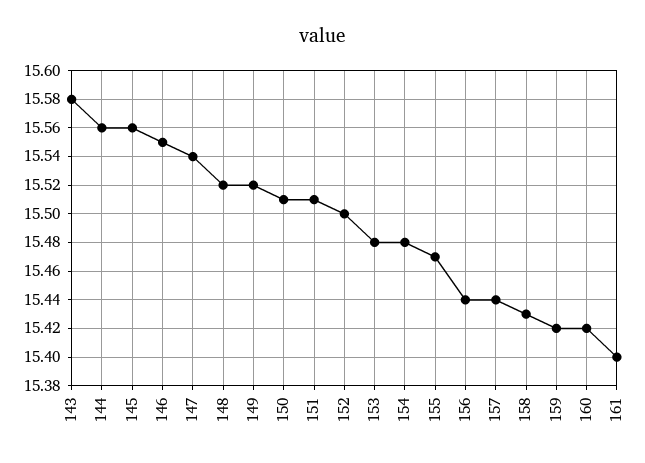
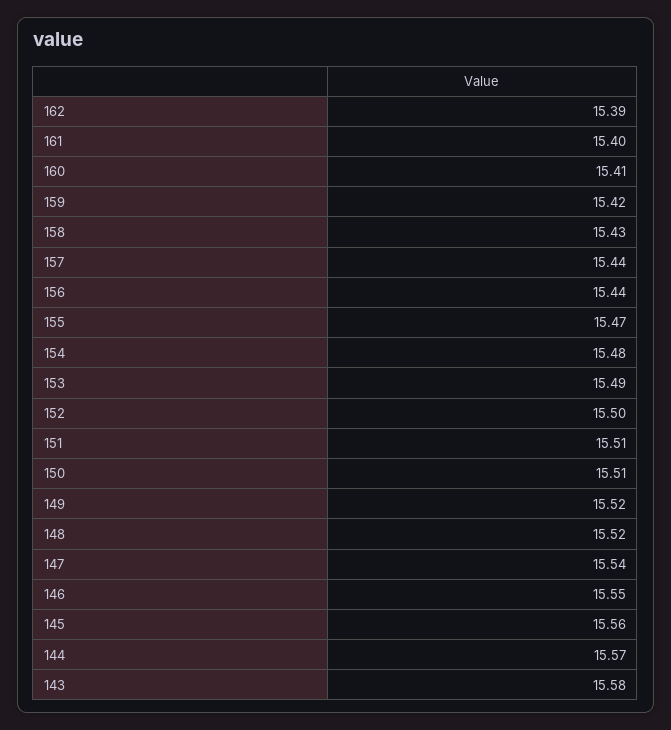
  {
    "143": 15.58,
-   "144": 15.56,
+   "144": 15.57,
    "145": 15.56,
    "146": 15.55,
    "147": 15.54,
    "148": 15.52,
    "149": 15.52,
    "150": 15.51,
    "151": 15.51,
    "152": 15.5,
-   "153": 15.48,
+   "153": 15.49,
    "154": 15.48,
    "155": 15.47,
    "156": 15.44,
    "157": 15.44,
    "158": 15.43,
    "159": 15.42,
-   "160": 15.42,
+   "160": 15.41,
-   "161": 15.4
+   "161": 15.4,
+   "162": 15.39
  }

